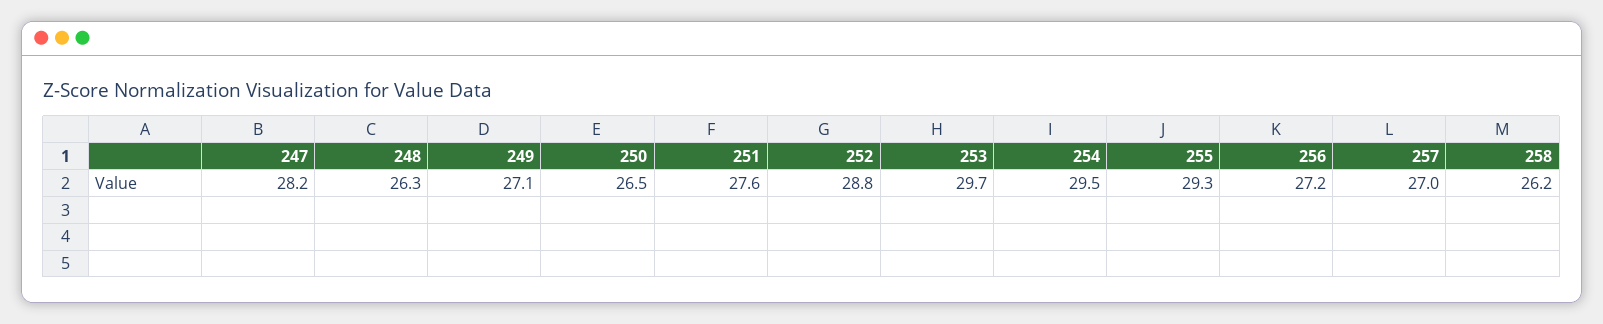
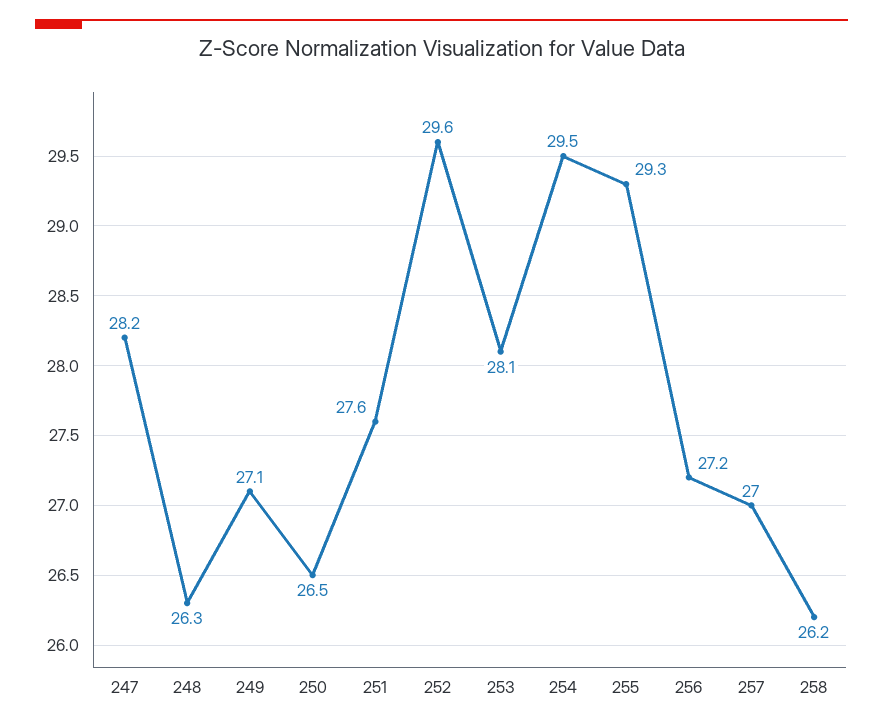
  {
    "247": 28.2,
    "248": 26.3,
    "249": 27.1,
    "250": 26.5,
    "251": 27.6,
-   "252": 28.8,
+   "252": 29.6,
-   "253": 29.7,
+   "253": 28.1,
    "254": 29.5,
    "255": 29.3,
    "256": 27.2,
    "257": 27,
    "258": 26.2
  }

